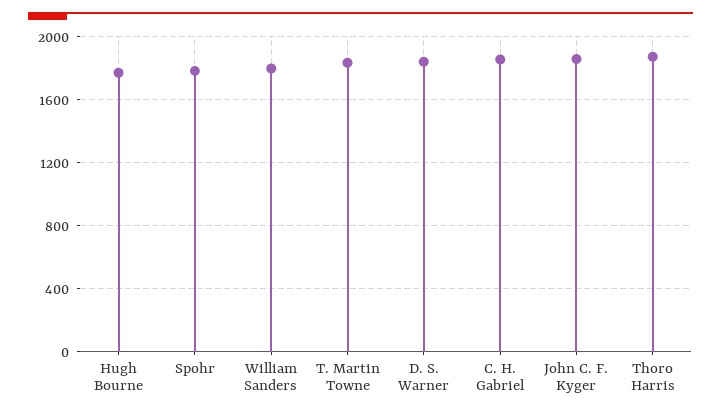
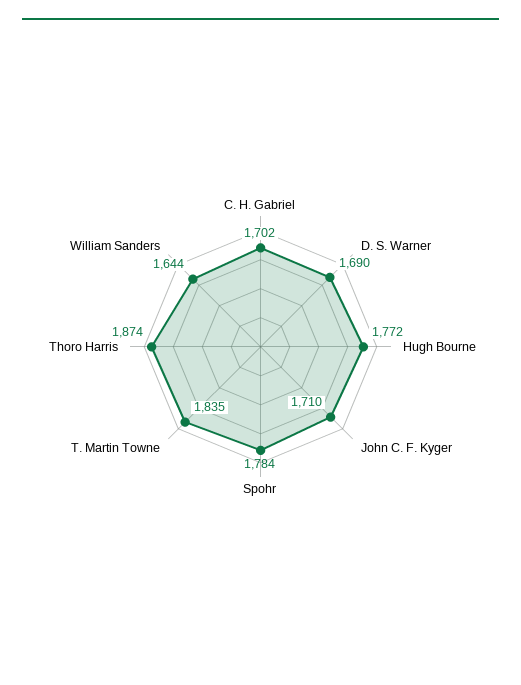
  {
    "Hugh Bourne": 1772,
    "Spohr": 1784,
-   "William Sanders": 1800,
+   "William Sanders": 1644,
    "T. Martin Towne": 1835,
-   "D. S. Warner": 1850,
+   "D. S. Warner": 1690,
-   "C. H. Gabriel": 1850,
+   "C. H. Gabriel": 1702,
-   "John C. F. Kyger": 1850,
+   "John C. F. Kyger": 1710,
    "Thoro Harris": 1874
  }

